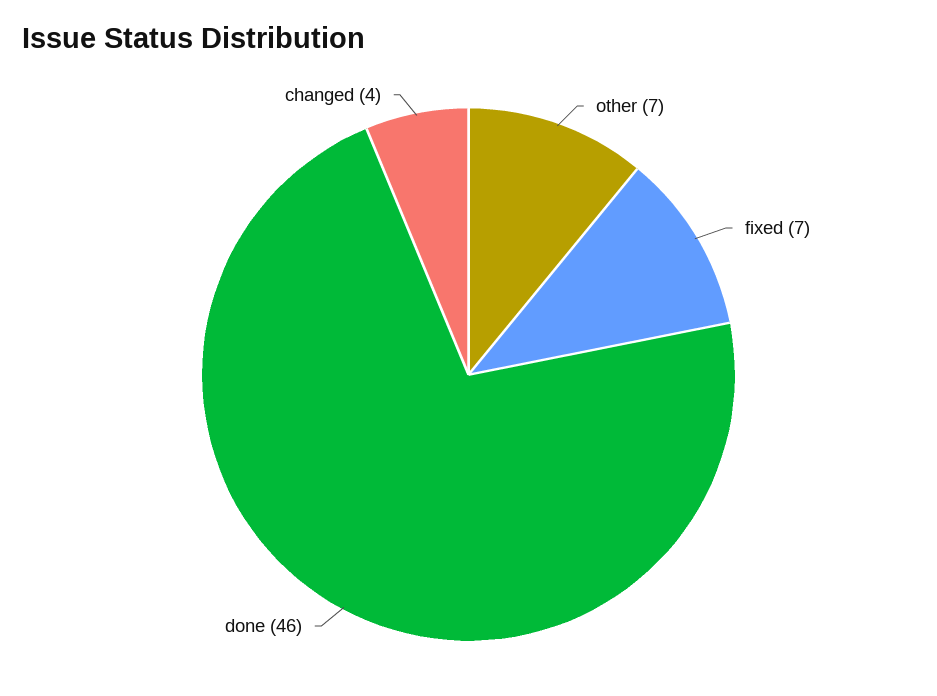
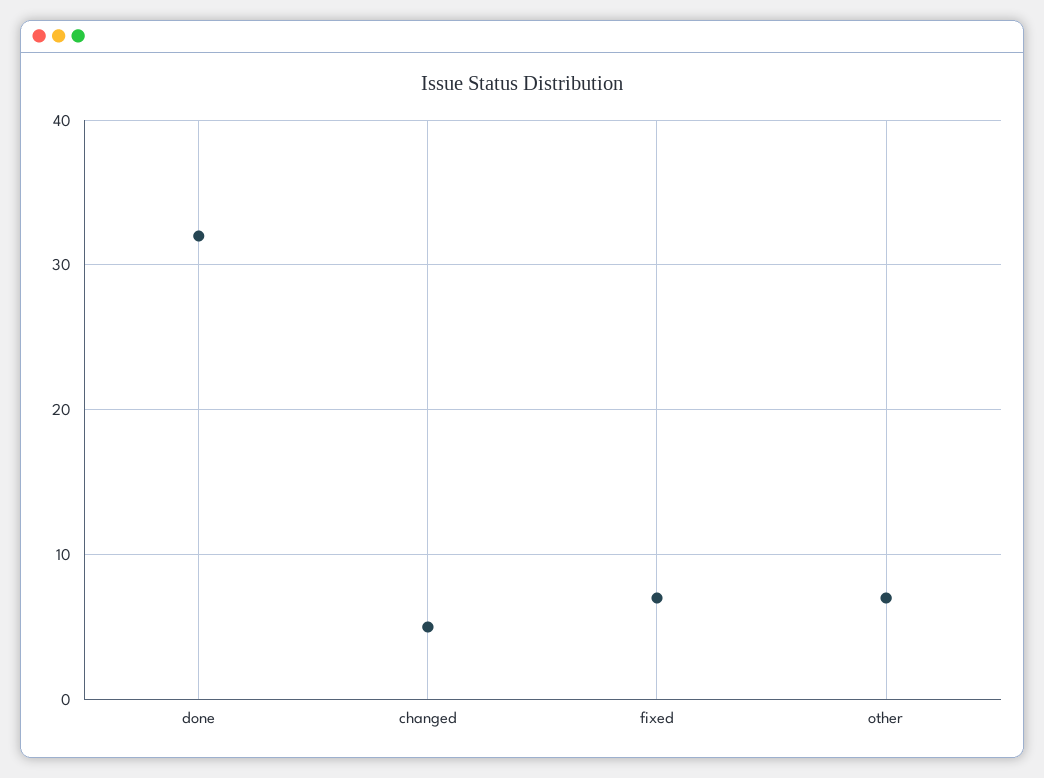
  {
    "other": 7,
    "fixed": 7,
-   "done": 46,
+   "done": 32,
-   "changed": 4
+   "changed": 5
  }

